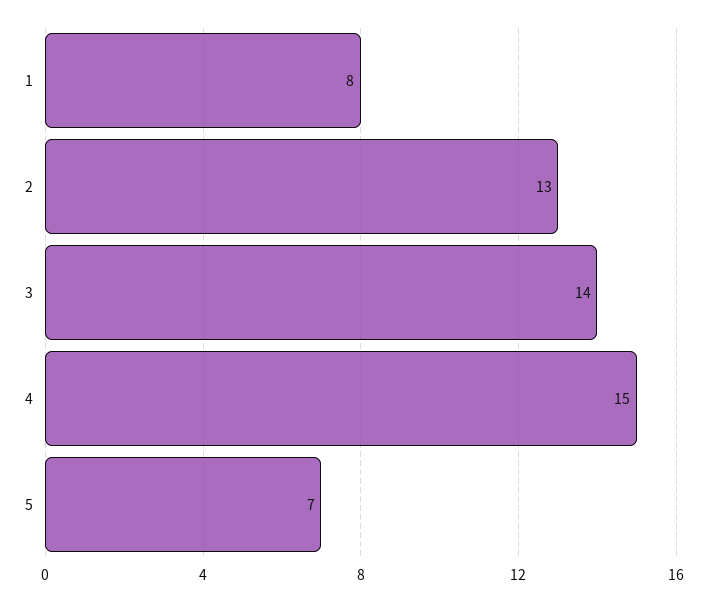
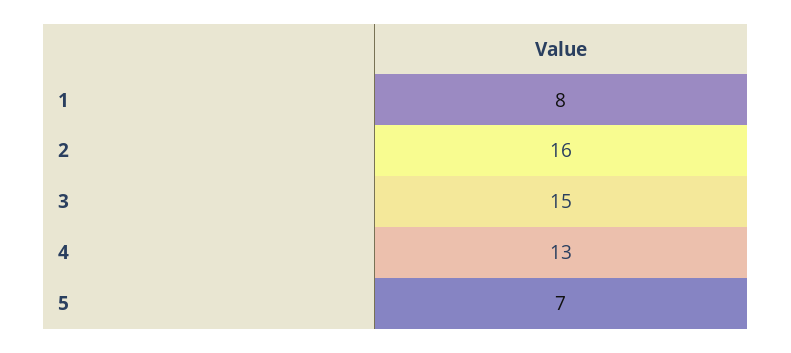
  {
    "1": 8,
-   "2": 13,
+   "2": 16,
-   "3": 14,
+   "3": 15,
-   "4": 15,
+   "4": 13,
    "5": 7
  }

